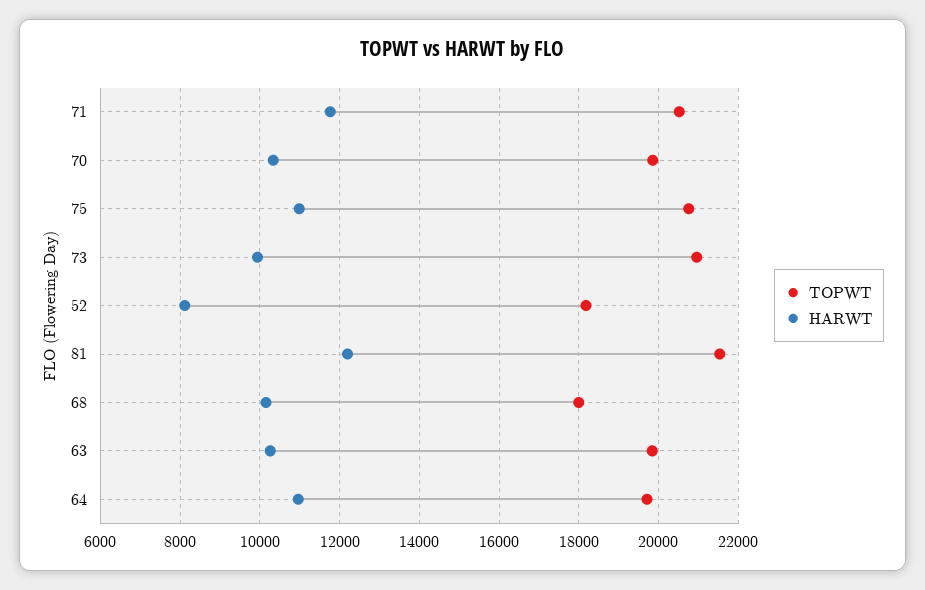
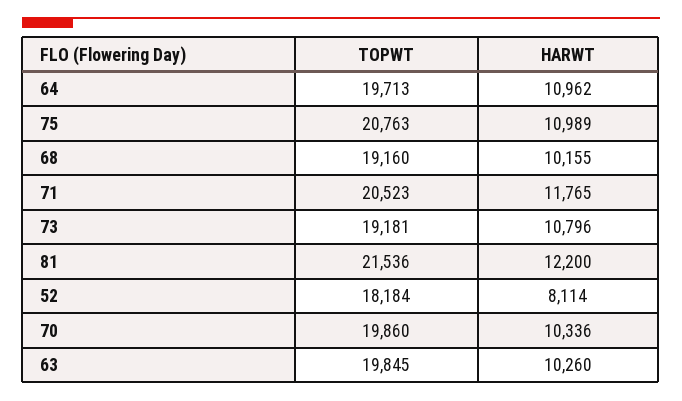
  {
    "TOPWT": {
      "71": 20523,
      "70": 19860,
      "75": 20763,
-     "73": 21000,
+     "73": 19181,
      "52": 18184,
      "81": 21536,
-     "68": 18000,
+     "68": 19160,
      "63": 19845,
      "64": 19713
    },
    "HARWT": {
      "71": 11765,
      "70": 10336,
      "75": 10989,
-     "73": 10000,
+     "73": 10796,
      "52": 8114,
      "81": 12200,
      "68": 10155,
      "63": 10260,
      "64": 10962
    }
  }

